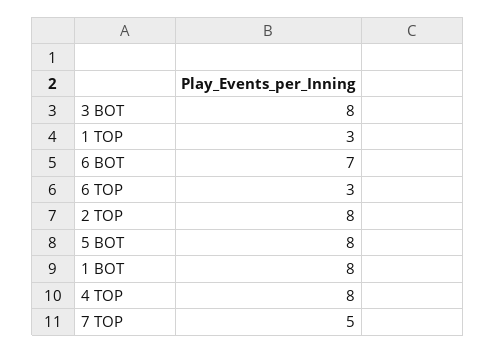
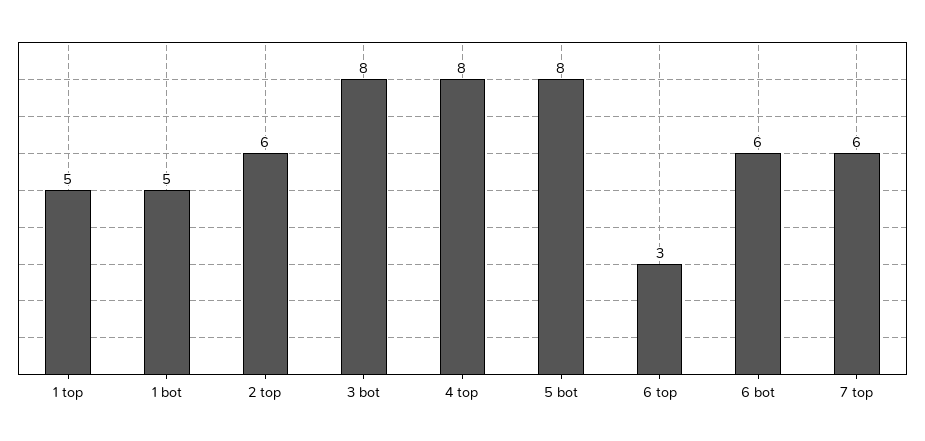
  {
    "3 BOT": 8,
-   "1 TOP": 3,
+   "1 TOP": 5,
-   "6 BOT": 7,
+   "6 BOT": 6,
    "6 TOP": 3,
-   "2 TOP": 8,
+   "2 TOP": 6,
    "5 BOT": 8,
-   "1 BOT": 8,
+   "1 BOT": 5,
    "4 TOP": 8,
-   "7 TOP": 5
+   "7 TOP": 6
  }

